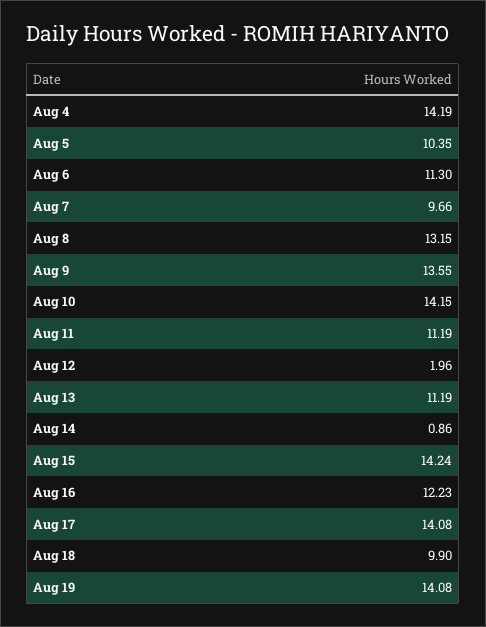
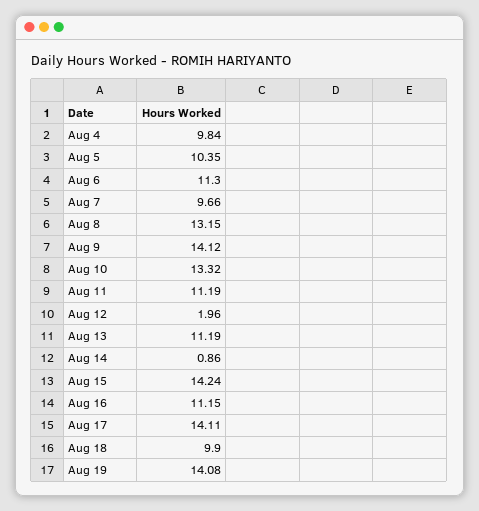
  {
-   "Aug 4": 14.19,
+   "Aug 4": 9.84,
    "Aug 5": 10.35,
    "Aug 6": 11.3,
    "Aug 7": 9.66,
    "Aug 8": 13.15,
-   "Aug 9": 13.55,
+   "Aug 9": 14.12,
-   "Aug 10": 14.15,
+   "Aug 10": 13.32,
    "Aug 11": 11.19,
    "Aug 12": 1.96,
    "Aug 13": 11.19,
    "Aug 14": 0.86,
    "Aug 15": 14.24,
-   "Aug 16": 12.23,
+   "Aug 16": 11.15,
-   "Aug 17": 14.08,
+   "Aug 17": 14.11,
    "Aug 18": 9.9,
    "Aug 19": 14.08
  }

